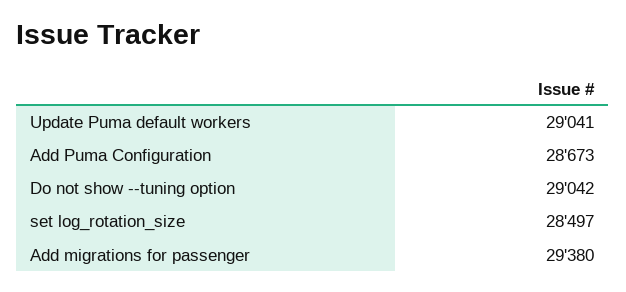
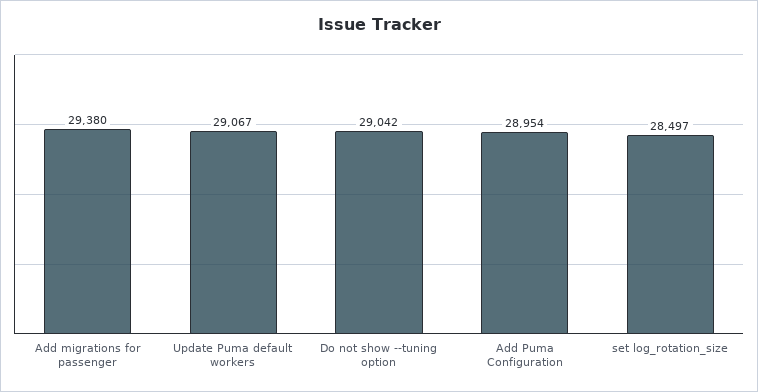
  {
-   "Update Puma default workers": 29041,
+   "Update Puma default workers": 29067,
-   "Add Puma Configuration": 28673,
+   "Add Puma Configuration": 28954,
    "Do not show --tuning option": 29042,
    "set log_rotation_size": 28497,
    "Add migrations for passenger": 29380
  }

